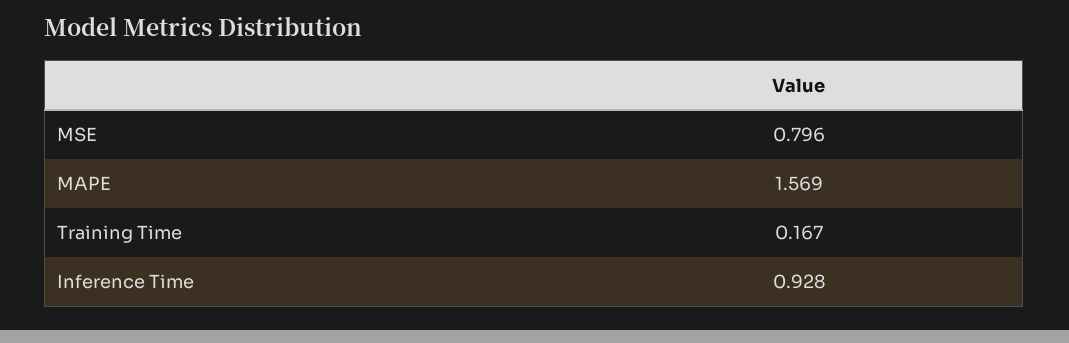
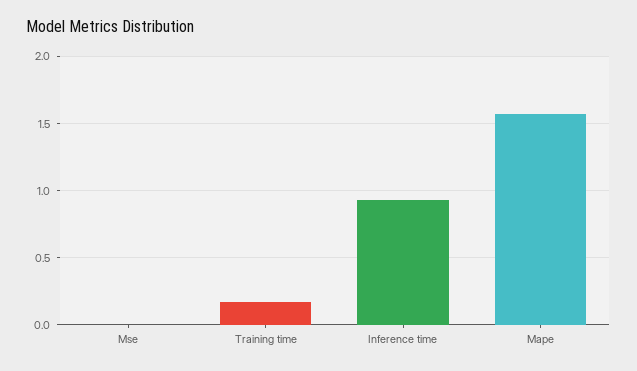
  {
-   "MSE": 0.796,
+   "MSE": 0,
    "MAPE": 1.569,
    "Training Time": 0.167,
    "Inference Time": 0.928
  }

